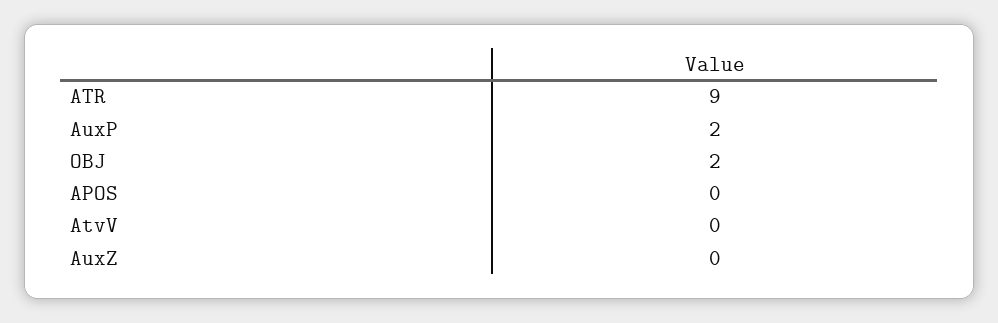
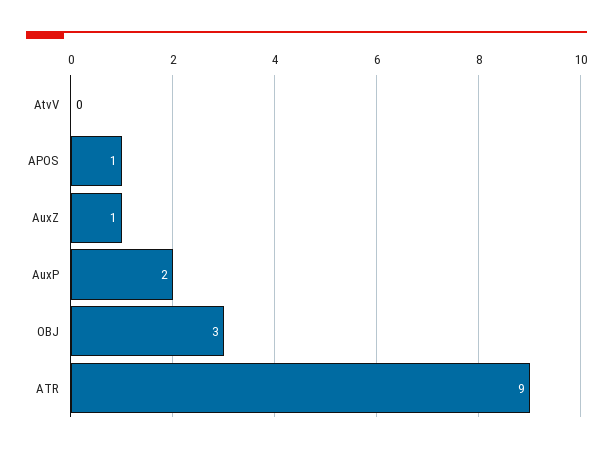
  {
    "ATR": 9,
    "AuxP": 2,
-   "OBJ": 2,
+   "OBJ": 3,
-   "APOS": 0,
+   "APOS": 1,
    "AtvV": 0,
-   "AuxZ": 0
+   "AuxZ": 1
  }

